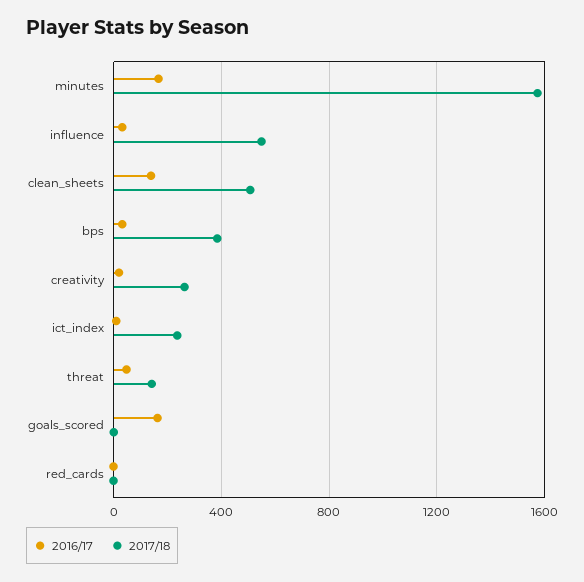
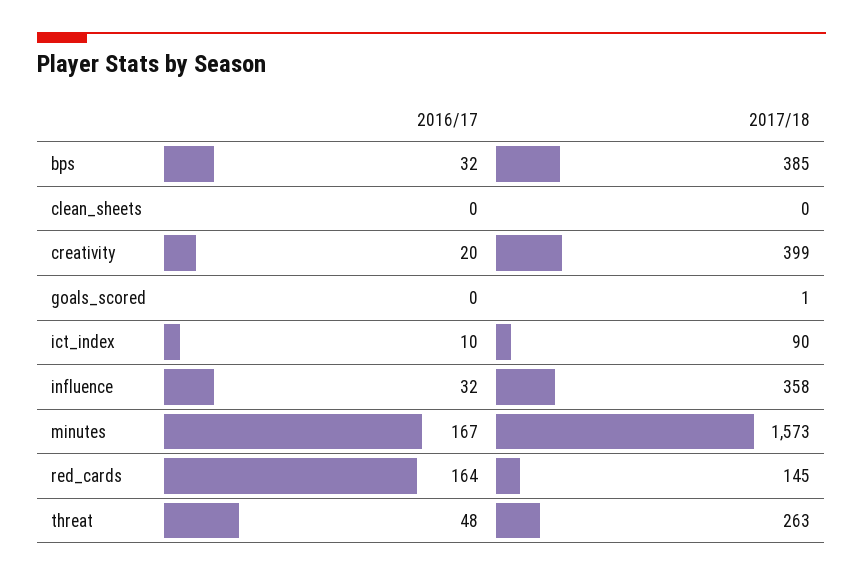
  {
    "2016/17": {
      "minutes": 167,
      "influence": 32,
-     "clean_sheets": 150,
+     "clean_sheets": 0,
      "bps": 32,
      "creativity": 20,
      "ict_index": 10,
      "threat": 48,
-     "goals_scored": 150,
+     "goals_scored": 0,
-     "red_cards": 0
+     "red_cards": 164
    },
    "2017/18": {
      "minutes": 1573,
-     "influence": 550,
+     "influence": 358,
-     "clean_sheets": 500,
+     "clean_sheets": 0,
      "bps": 385,
-     "creativity": 250,
+     "creativity": 399,
-     "ict_index": 250,
+     "ict_index": 90,
-     "threat": 150,
+     "threat": 263,
      "goals_scored": 1,
-     "red_cards": 0
+     "red_cards": 145
    }
  }

